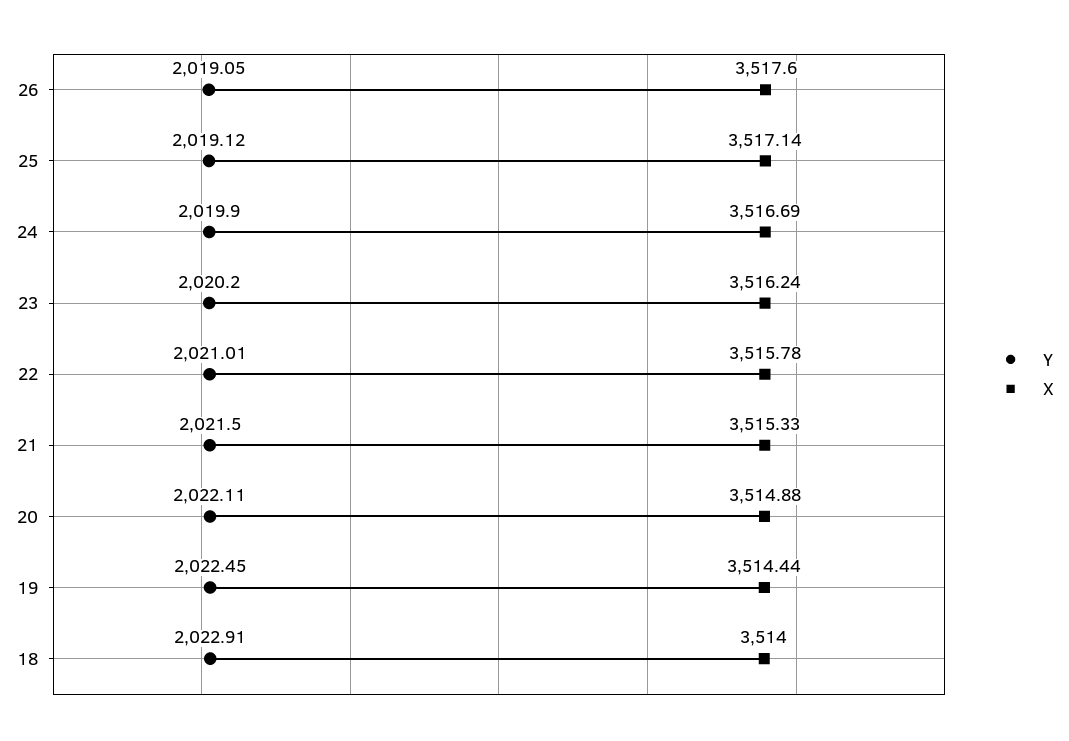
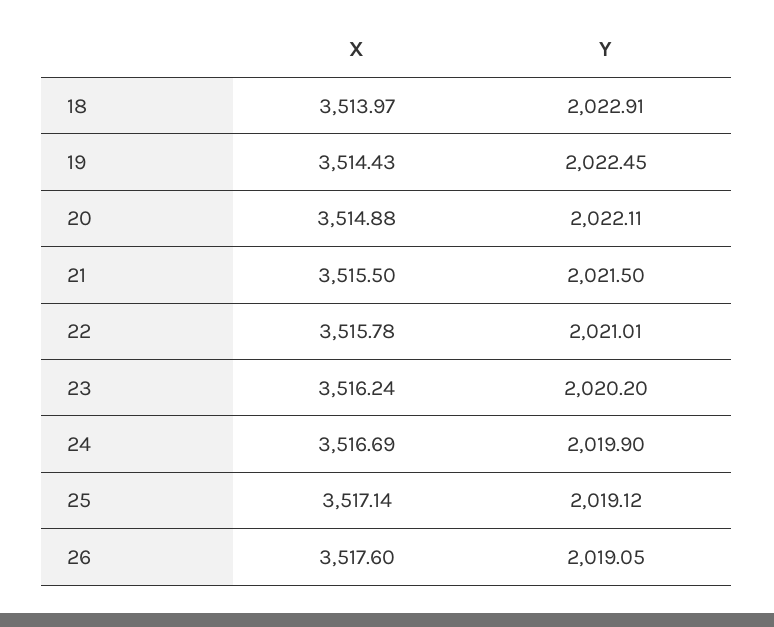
  {
    "Y": {
      "26": 2019.05,
      "25": 2019.12,
      "24": 2019.9,
      "23": 2020.2,
      "22": 2021.01,
      "21": 2021.5,
      "20": 2022.11,
      "19": 2022.45,
      "18": 2022.91
    },
    "X": {
      "26": 3517.6,
      "25": 3517.14,
      "24": 3516.69,
      "23": 3516.24,
      "22": 3515.78,
-     "21": 3515.33,
+     "21": 3515.5,
      "20": 3514.88,
-     "19": 3514.44,
+     "19": 3514.43,
-     "18": 3514
+     "18": 3513.97
    }
  }

